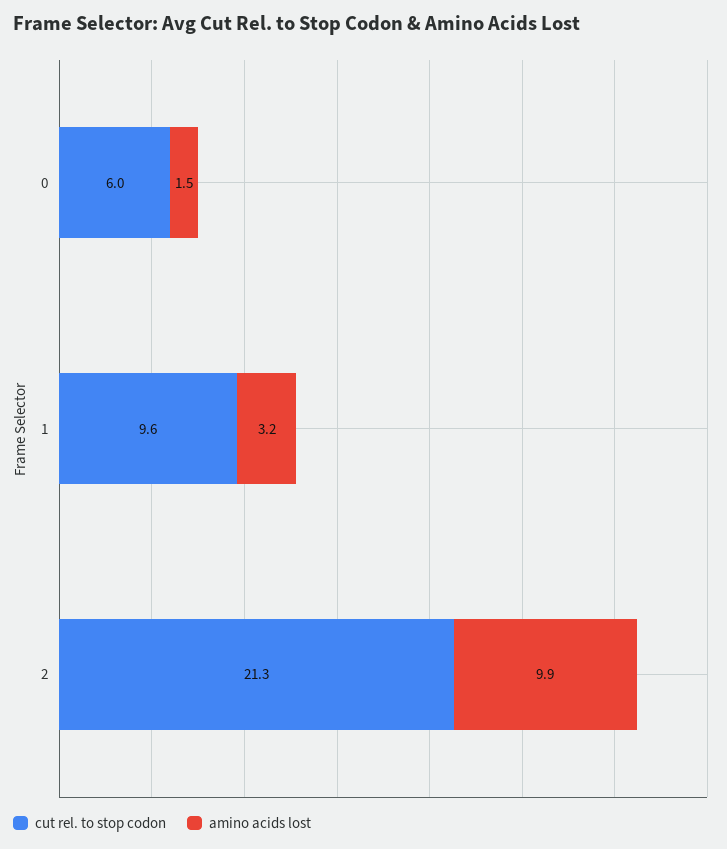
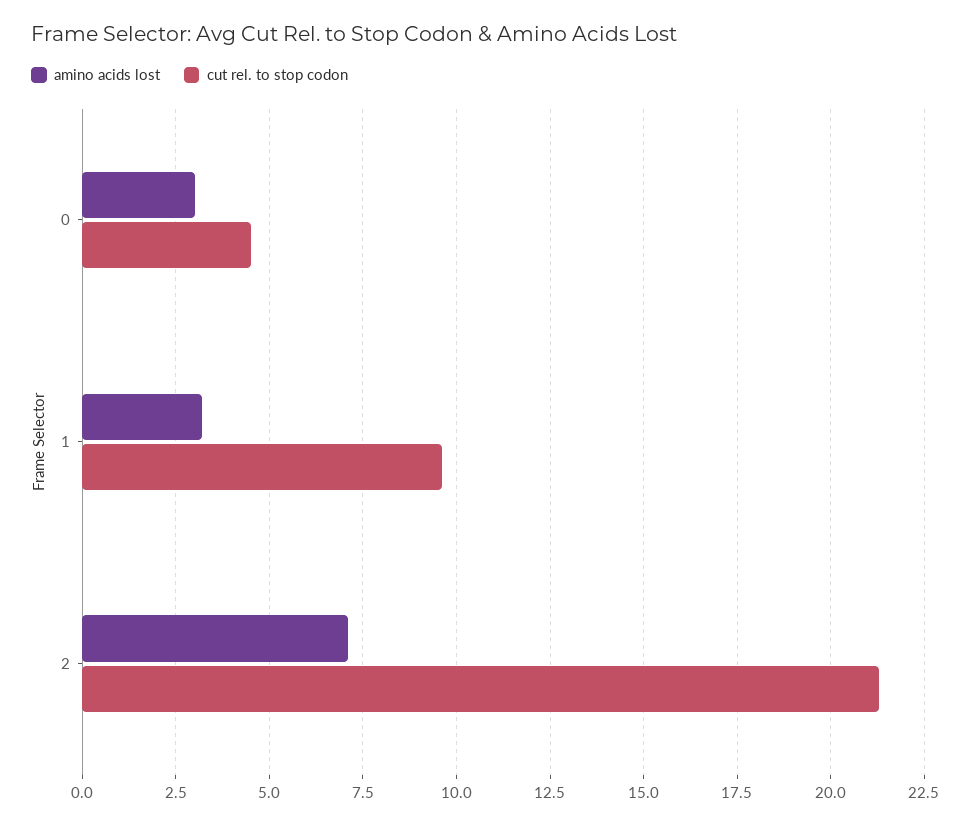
  {
    "cut rel. to stop codon": {
-     "0": 6,
+     "0": 4.5,
      "1": 9.6,
      "2": 21.3
    },
    "amino acids lost": {
-     "0": 1.5,
+     "0": 3,
      "1": 3.2,
-     "2": 9.9
+     "2": 7
    }
  }

